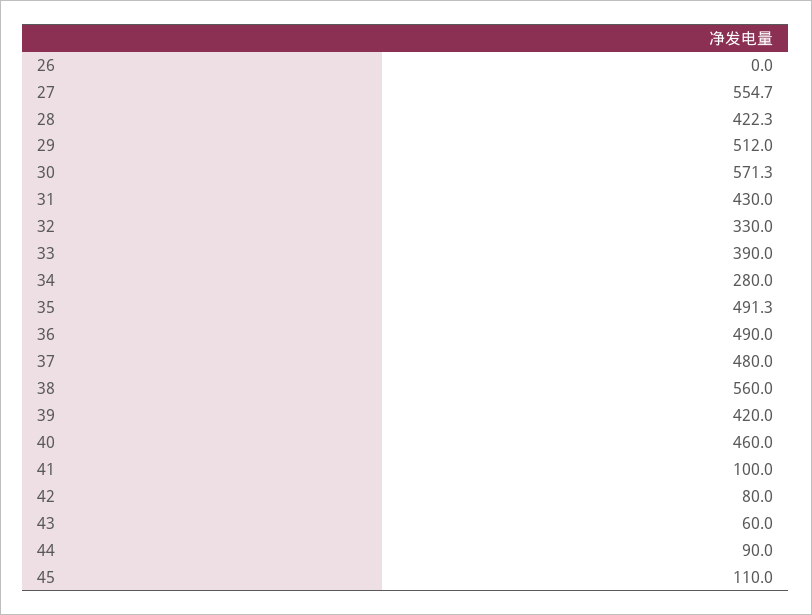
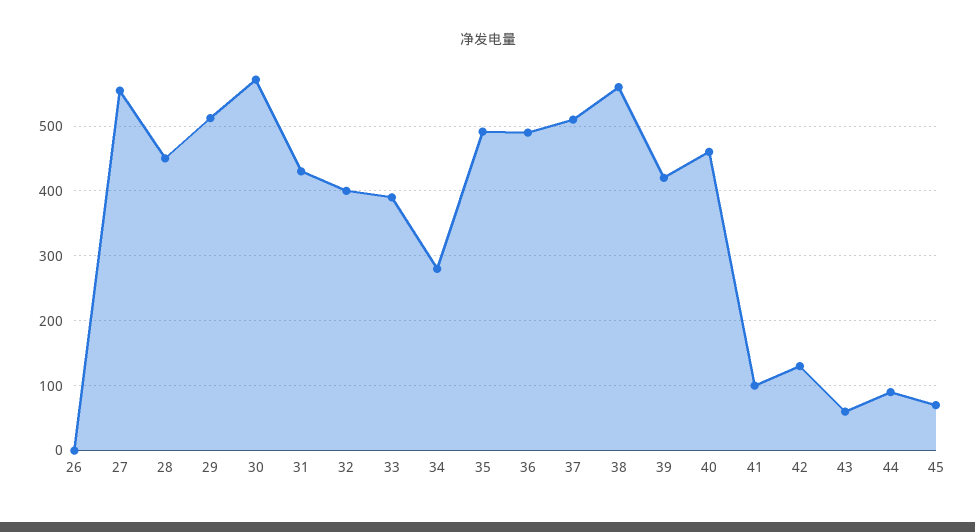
  {
    "26": 0,
    "27": 554.7,
-   "28": 422.3,
+   "28": 450,
    "29": 512,
    "30": 571.3,
    "31": 430,
-   "32": 330,
+   "32": 400,
    "33": 390,
    "34": 280,
    "35": 491.3,
    "36": 490,
-   "37": 480,
+   "37": 510,
    "38": 560,
    "39": 420,
    "40": 460,
    "41": 100,
-   "42": 80,
+   "42": 130,
    "43": 60,
    "44": 90,
-   "45": 110
+   "45": 70
  }

